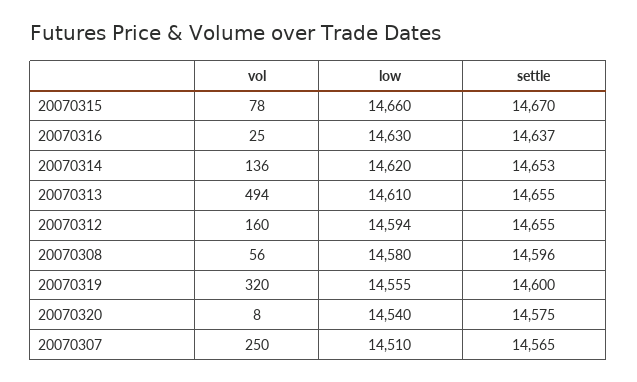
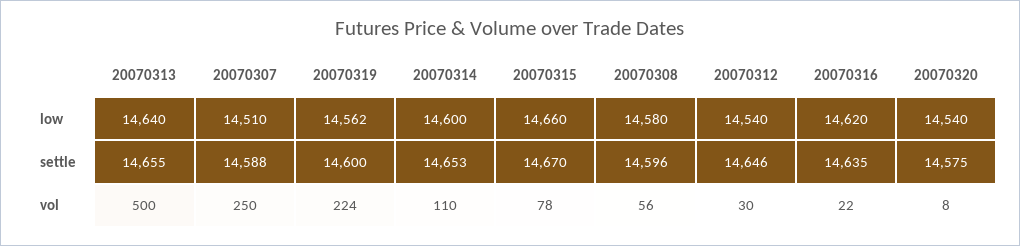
  {
    "vol": {
      "20070315": 78,
-     "20070316": 25,
+     "20070316": 22,
-     "20070314": 136,
+     "20070314": 110,
-     "20070313": 494,
+     "20070313": 500,
-     "20070312": 160,
+     "20070312": 30,
      "20070308": 56,
-     "20070319": 320,
+     "20070319": 224,
      "20070320": 8,
      "20070307": 250
    },
    "low": {
      "20070315": 14660,
-     "20070316": 14630,
+     "20070316": 14620,
-     "20070314": 14620,
+     "20070314": 14600,
-     "20070313": 14610,
+     "20070313": 14640,
-     "20070312": 14594,
+     "20070312": 14540,
      "20070308": 14580,
-     "20070319": 14555,
+     "20070319": 14562,
      "20070320": 14540,
      "20070307": 14510
    },
    "settle": {
      "20070315": 14670,
-     "20070316": 14637,
+     "20070316": 14635,
      "20070314": 14653,
      "20070313": 14655,
-     "20070312": 14655,
+     "20070312": 14646,
      "20070308": 14596,
      "20070319": 14600,
      "20070320": 14575,
-     "20070307": 14565
+     "20070307": 14588
    }
  }

